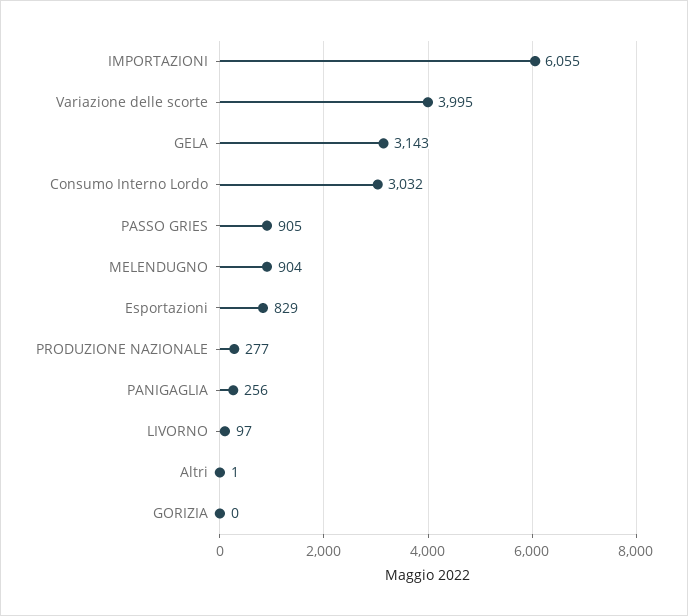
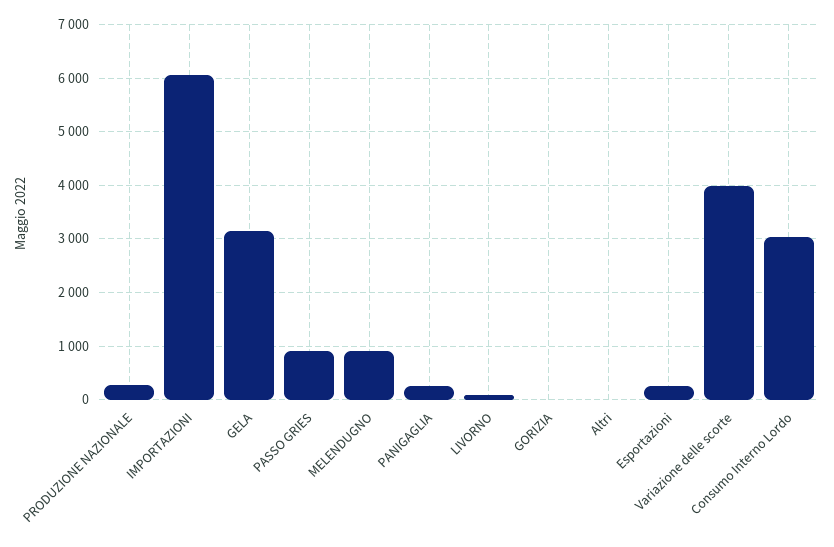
  {
    "IMPORTAZIONI": 6055,
    "Variazione delle scorte": 3995,
    "GELA": 3143,
    "Consumo Interno Lordo": 3032,
    "PASSO GRIES": 905,
    "MELENDUGNO": 904,
-   "Esportazioni": 829,
+   "Esportazioni": 200,
    "PRODUZIONE NAZIONALE": 277,
    "PANIGAGLIA": 256,
    "LIVORNO": 97,
    "Altri": 1,
    "GORIZIA": 0
  }

